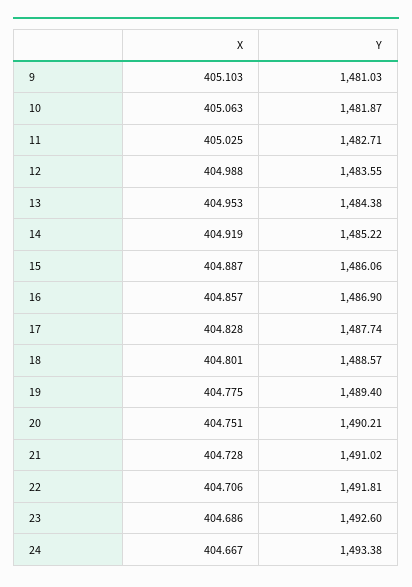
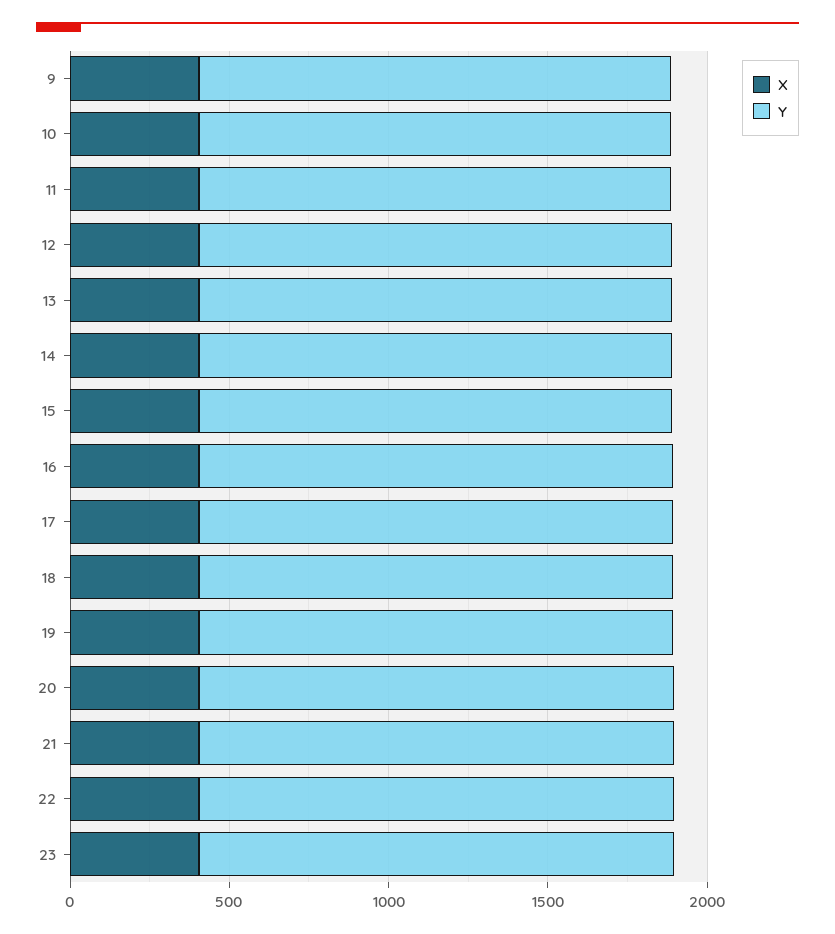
  {
    "X": {
      "9": 405.103,
      "10": 405.063,
      "11": 405.025,
      "12": 404.988,
      "13": 404.953,
      "14": 404.919,
      "15": 404.887,
      "16": 404.857,
      "17": 404.828,
      "18": 404.801,
      "19": 404.775,
      "20": 404.751,
      "21": 404.728,
      "22": 404.706,
-     "23": 404.686,
+     "23": 404.686
-     "24": 404.667
    },
    "Y": {
      "9": 1481.03,
      "10": 1481.87,
      "11": 1482.71,
      "12": 1483.55,
      "13": 1484.38,
      "14": 1485.22,
      "15": 1486.06,
      "16": 1486.9,
      "17": 1487.74,
      "18": 1488.57,
      "19": 1489.4,
      "20": 1490.21,
      "21": 1491.02,
      "22": 1491.81,
-     "23": 1492.6,
+     "23": 1492.6
-     "24": 1493.38
    }
  }

